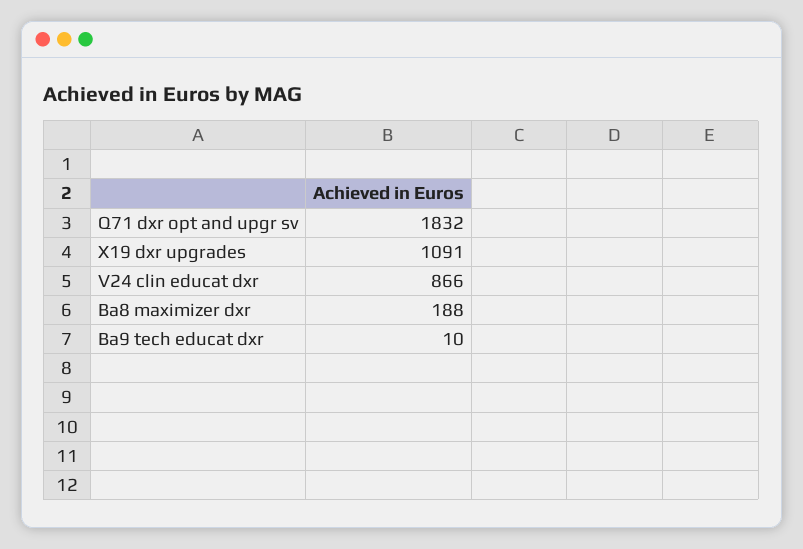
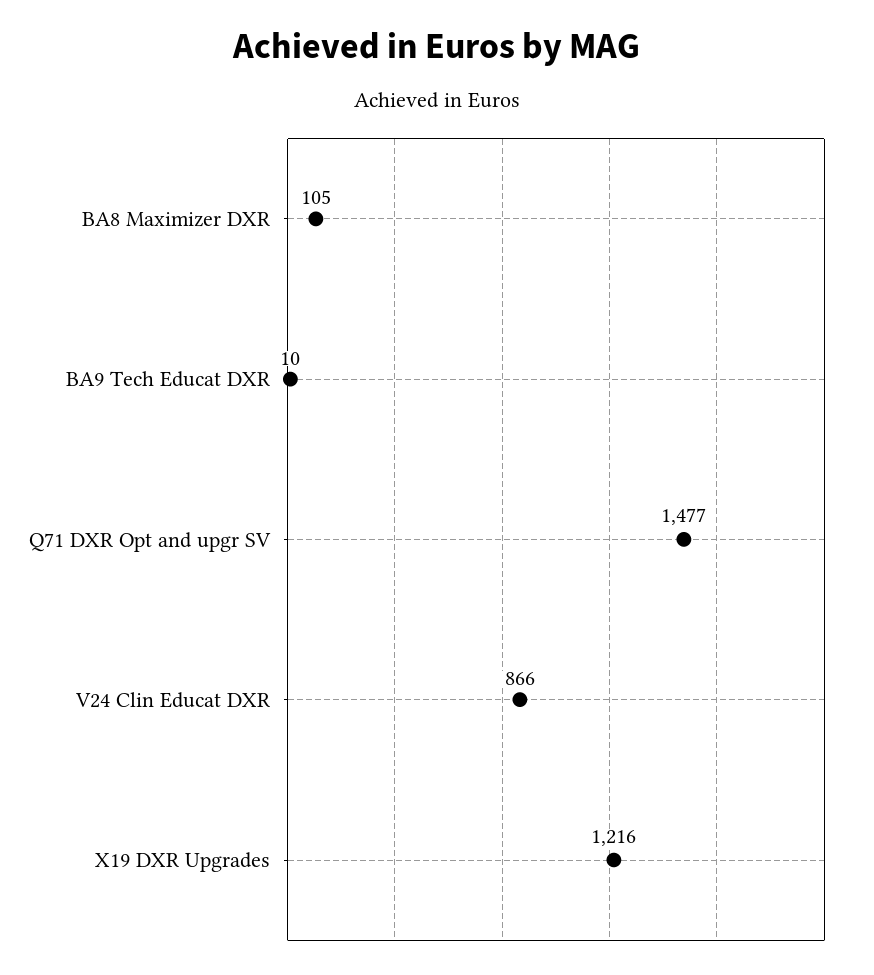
  {
-   "Q71 dxr opt and upgr sv": 1832,
+   "Q71 dxr opt and upgr sv": 1477,
-   "X19 dxr upgrades": 1091,
+   "X19 dxr upgrades": 1216,
    "V24 clin educat dxr": 866,
-   "Ba8 maximizer dxr": 188,
+   "Ba8 maximizer dxr": 105,
    "Ba9 tech educat dxr": 10
  }

